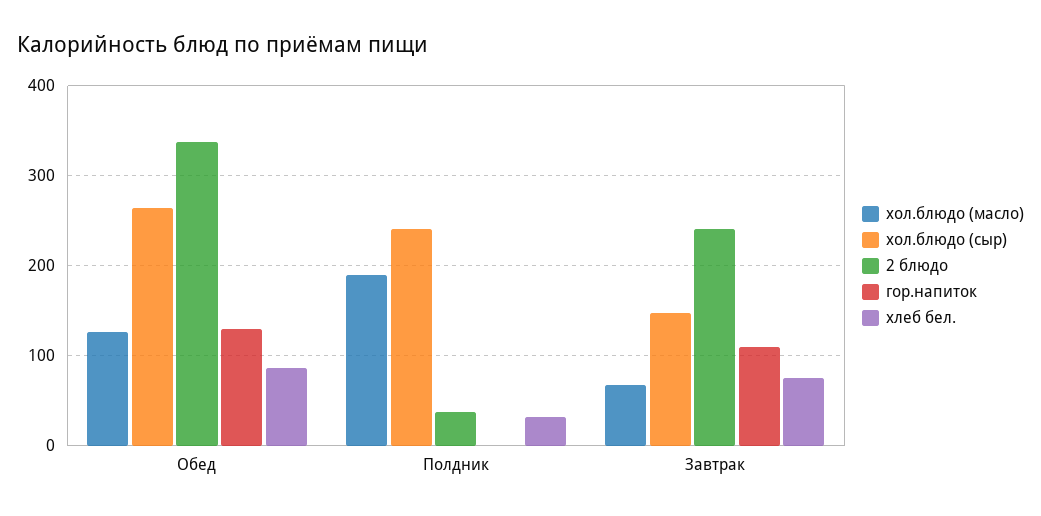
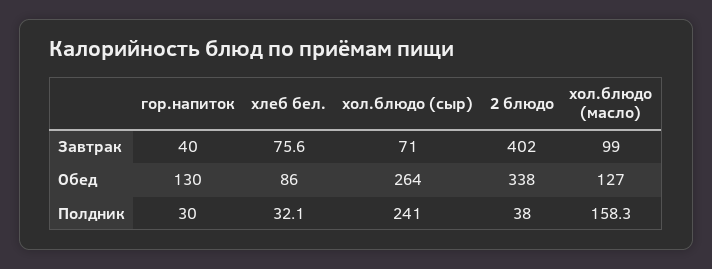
  {
    "хол.блюдо (масло)": {
      "Обед": 127,
-     "Полдник": 190,
+     "Полдник": 158.3,
-     "Завтрак": 70
+     "Завтрак": 99
    },
    "хол.блюдо (сыр)": {
      "Обед": 264,
      "Полдник": 241,
-     "Завтрак": 150
+     "Завтрак": 71
    },
    "2 блюдо": {
      "Обед": 338,
      "Полдник": 38,
-     "Завтрак": 240
+     "Завтрак": 402
    },
    "гор.напиток": {
      "Обед": 130,
-     "Полдник": 0,
+     "Полдник": 30,
-     "Завтрак": 110
+     "Завтрак": 40
    },
    "хлеб бел.": {
      "Обед": 86,
      "Полдник": 32.1,
      "Завтрак": 75.6
    }
  }

